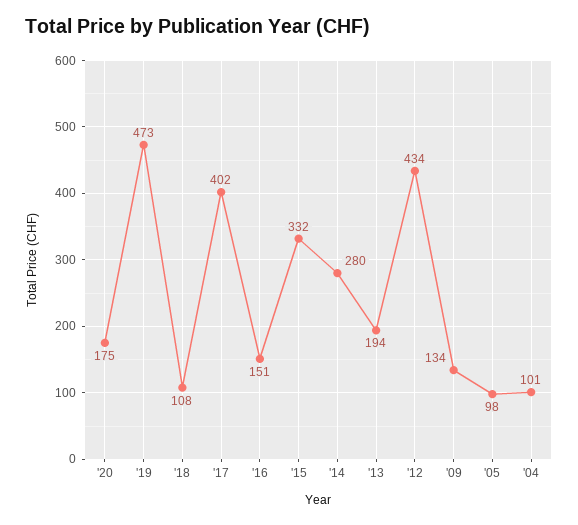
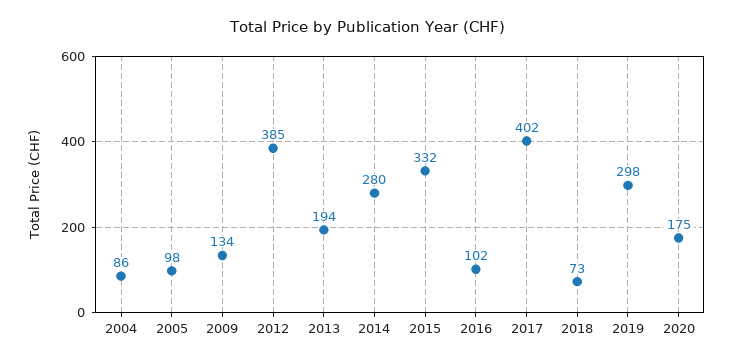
  {
    "'20": 175,
-   "'19": 473,
+   "'19": 298,
-   "'18": 108,
+   "'18": 73,
    "'17": 402,
-   "'16": 151,
+   "'16": 102,
    "'15": 332,
    "'14": 280,
    "'13": 194,
-   "'12": 434,
+   "'12": 385,
    "'09": 134,
    "'05": 98,
-   "'04": 101
+   "'04": 86
  }

